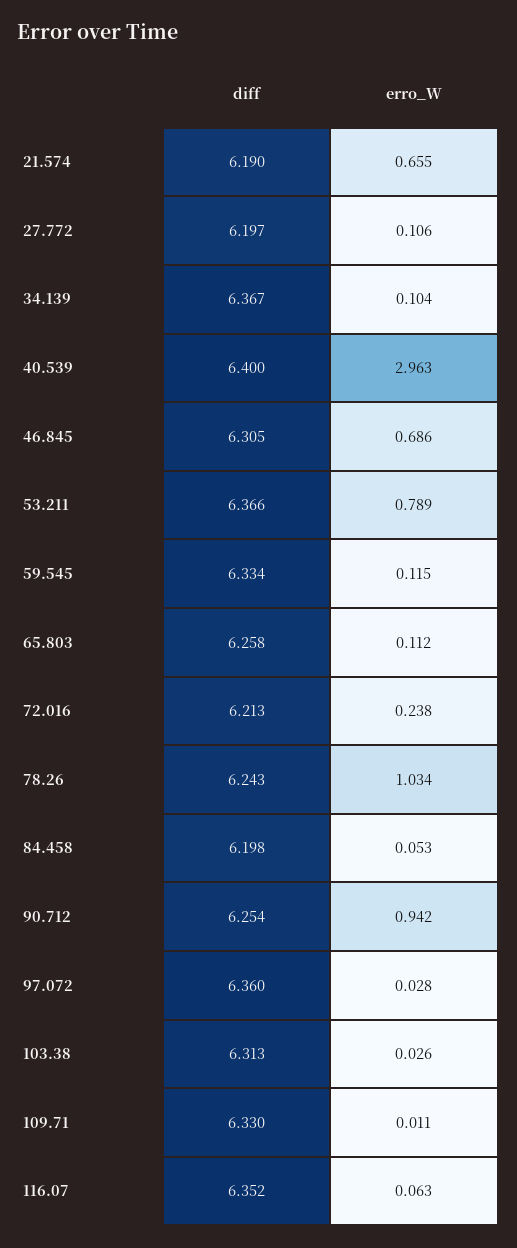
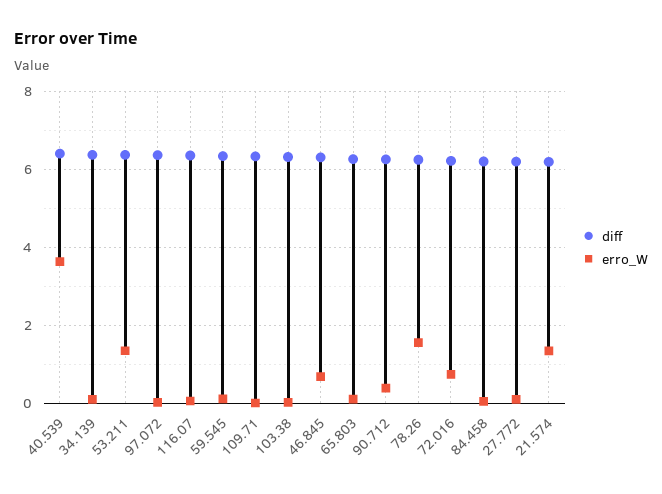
  {
    "diff": {
      "21.574": 6.19,
      "27.772": 6.197,
      "34.139": 6.367,
      "40.539": 6.4,
      "46.845": 6.305,
      "53.211": 6.366,
      "59.545": 6.334,
      "65.803": 6.258,
      "72.016": 6.213,
      "78.26": 6.243,
      "84.458": 6.198,
      "90.712": 6.254,
      "97.072": 6.36,
      "103.38": 6.313,
      "109.71": 6.33,
      "116.07": 6.352
    },
    "erro_W": {
-     "21.574": 0.655,
+     "21.574": 1.4,
      "27.772": 0.106,
      "34.139": 0.104,
-     "40.539": 2.963,
+     "40.539": 3.6,
      "46.845": 0.686,
-     "53.211": 0.789,
+     "53.211": 1.4,
      "59.545": 0.115,
      "65.803": 0.112,
-     "72.016": 0.238,
+     "72.016": 0.8,
-     "78.26": 1.034,
+     "78.26": 1.6,
      "84.458": 0.053,
-     "90.712": 0.942,
+     "90.712": 0.4,
      "97.072": 0.028,
      "103.38": 0.026,
      "109.71": 0.011,
      "116.07": 0.063
    }
  }

